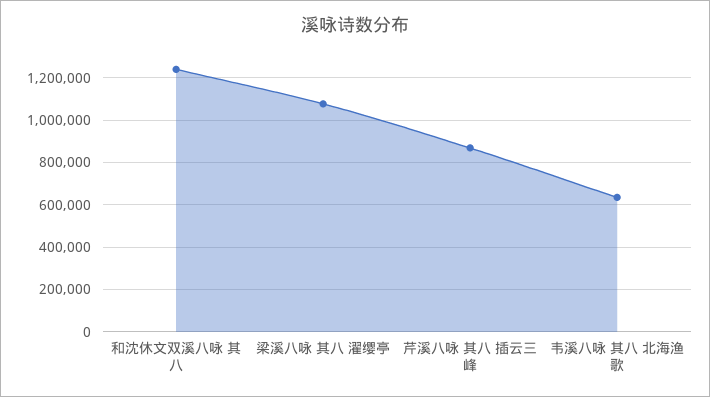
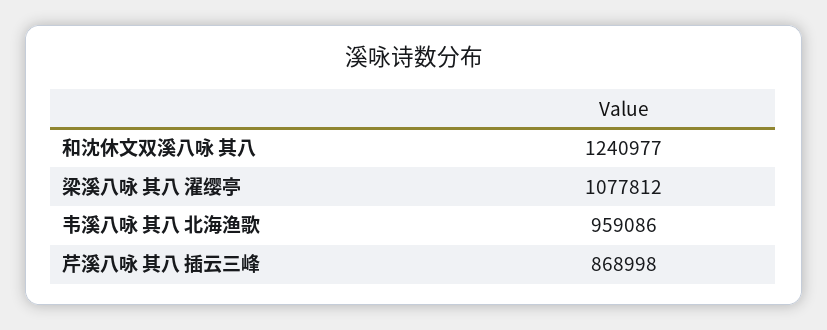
  {
    "和沈休文双溪八咏 其八": 1240977,
    "梁溪八咏 其八 濯缨亭": 1077812,
    "芹溪八咏 其八 插云三峰": 868998,
-   "韦溪八咏 其八 北海渔歌": 650000
+   "韦溪八咏 其八 北海渔歌": 959086
  }

